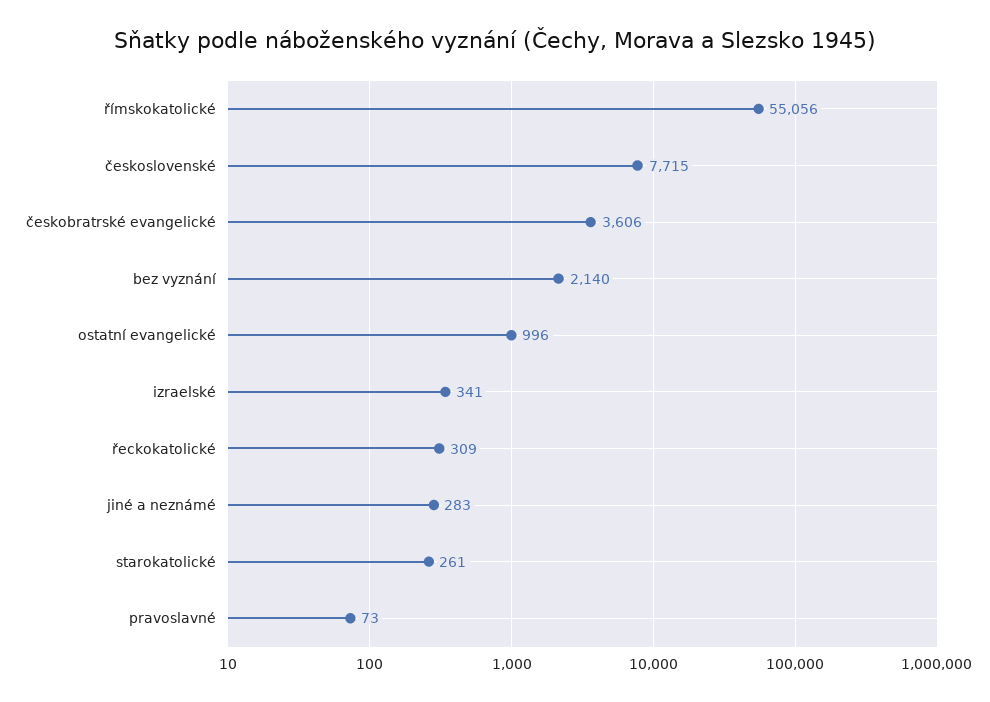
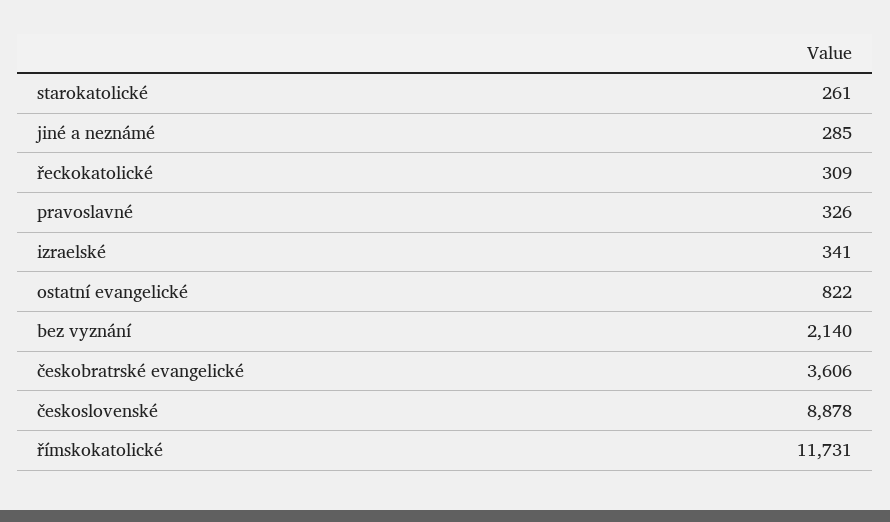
  {
-   "římskokatolické": 55056,
+   "římskokatolické": 11731,
-   "československé": 7715,
+   "československé": 8878,
    "českobratrské evangelické": 3606,
    "bez vyznání": 2140,
-   "ostatní evangelické": 996,
+   "ostatní evangelické": 822,
    "izraelské": 341,
    "řeckokatolické": 309,
-   "jiné a neznámé": 283,
+   "jiné a neznámé": 285,
    "starokatolické": 261,
-   "pravoslavné": 73
+   "pravoslavné": 326
  }

